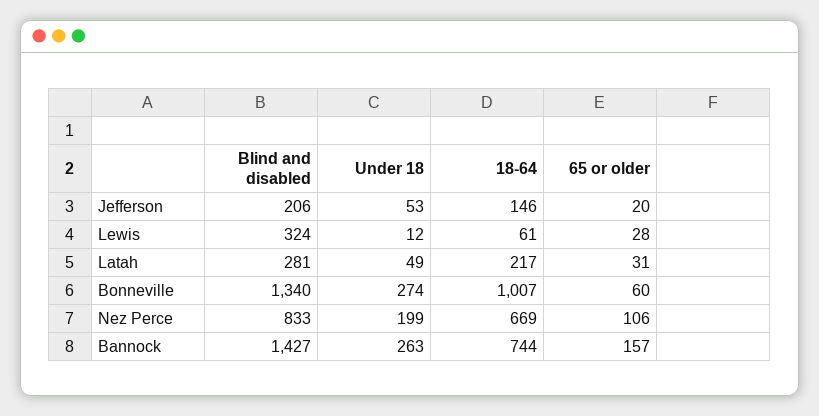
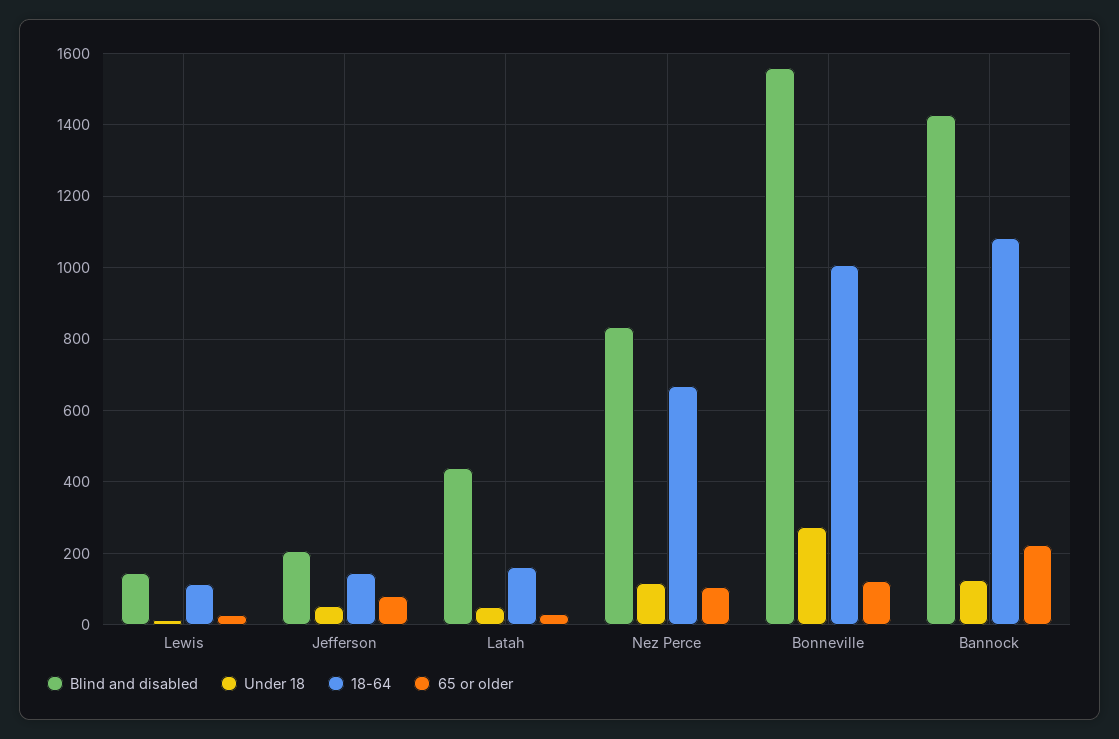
  {
    "Blind and disabled": {
      "Jefferson": 206,
-     "Lewis": 324,
+     "Lewis": 140,
-     "Latah": 281,
+     "Latah": 440,
-     "Bonneville": 1340,
+     "Bonneville": 1560,
      "Nez Perce": 833,
      "Bannock": 1427
    },
    "Under 18": {
      "Jefferson": 53,
      "Lewis": 12,
      "Latah": 49,
      "Bonneville": 274,
-     "Nez Perce": 199,
+     "Nez Perce": 120,
-     "Bannock": 263
+     "Bannock": 120
    },
    "18-64": {
      "Jefferson": 146,
-     "Lewis": 61,
+     "Lewis": 120,
-     "Latah": 217,
+     "Latah": 160,
      "Bonneville": 1007,
      "Nez Perce": 669,
-     "Bannock": 744
+     "Bannock": 1080
    },
    "65 or older": {
-     "Jefferson": 20,
+     "Jefferson": 80,
      "Lewis": 28,
      "Latah": 31,
-     "Bonneville": 60,
+     "Bonneville": 120,
      "Nez Perce": 106,
-     "Bannock": 157
+     "Bannock": 220
    }
  }

